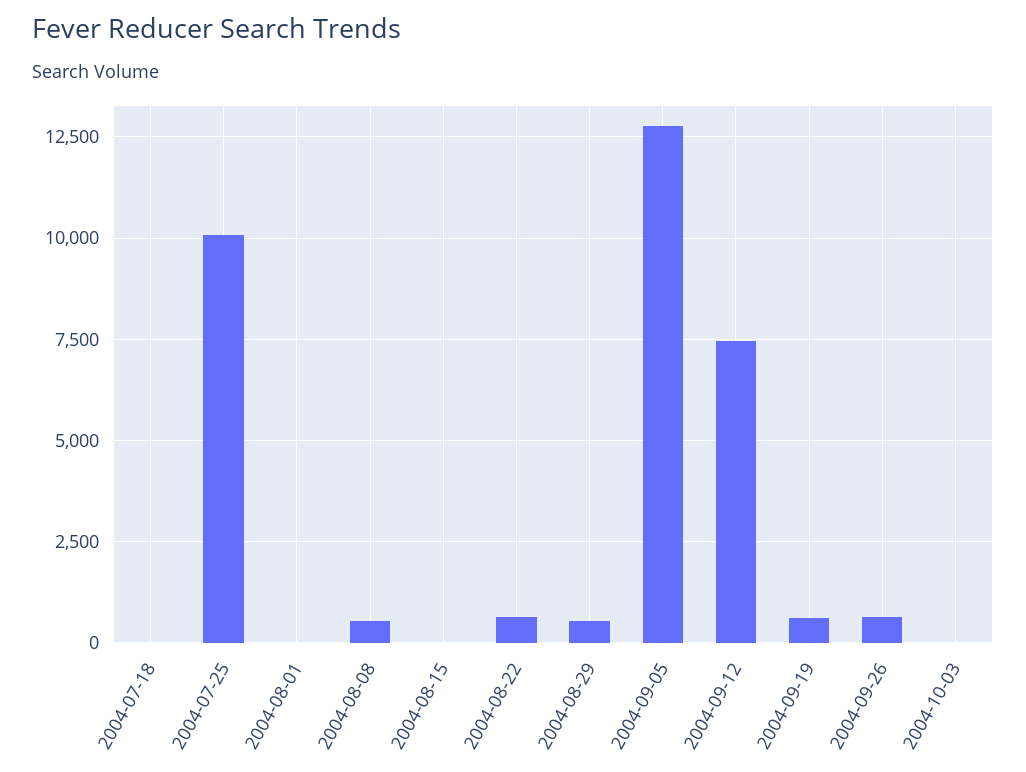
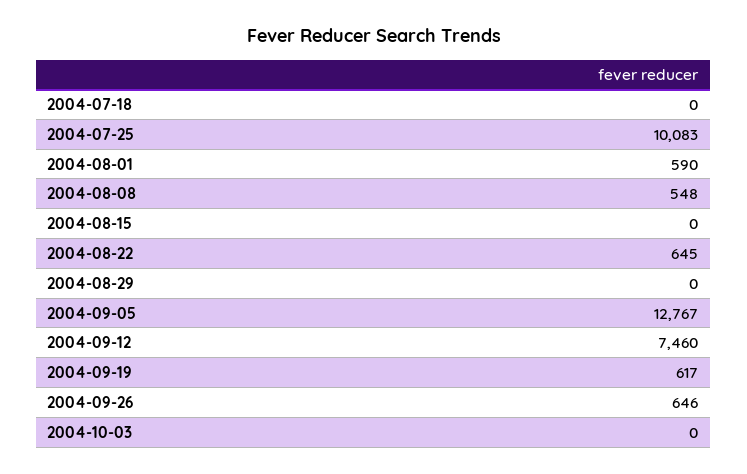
  {
    "2004-07-18": 0,
    "2004-07-25": 10083,
-   "2004-08-01": 0,
+   "2004-08-01": 590,
    "2004-08-08": 548,
    "2004-08-15": 0,
    "2004-08-22": 645,
-   "2004-08-29": 500,
+   "2004-08-29": 0,
    "2004-09-05": 12767,
    "2004-09-12": 7460,
    "2004-09-19": 617,
    "2004-09-26": 646,
    "2004-10-03": 0
  }

